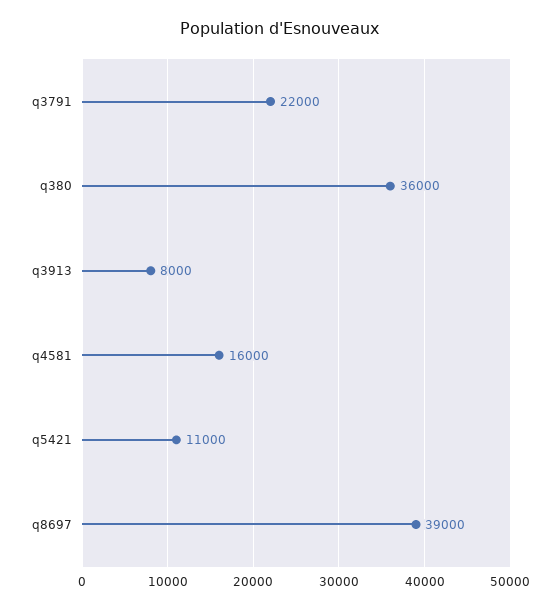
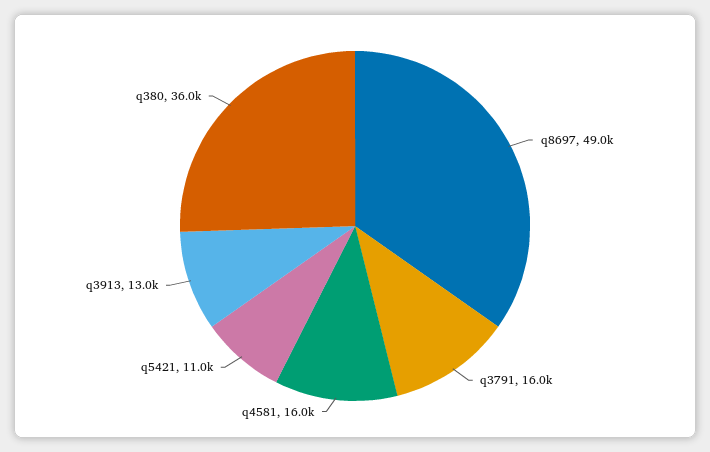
  {
-   "q3791": 22000,
+   "q3791": 16000,
    "q380": 36000,
-   "q3913": 8000,
+   "q3913": 13000,
    "q4581": 16000,
    "q5421": 11000,
-   "q8697": 39000
+   "q8697": 49000
  }

